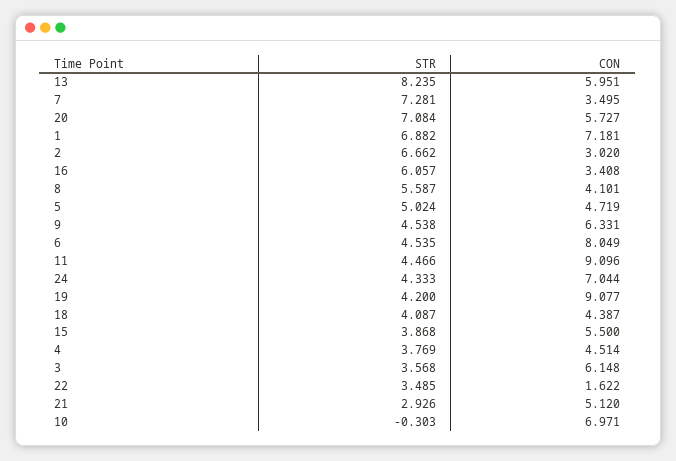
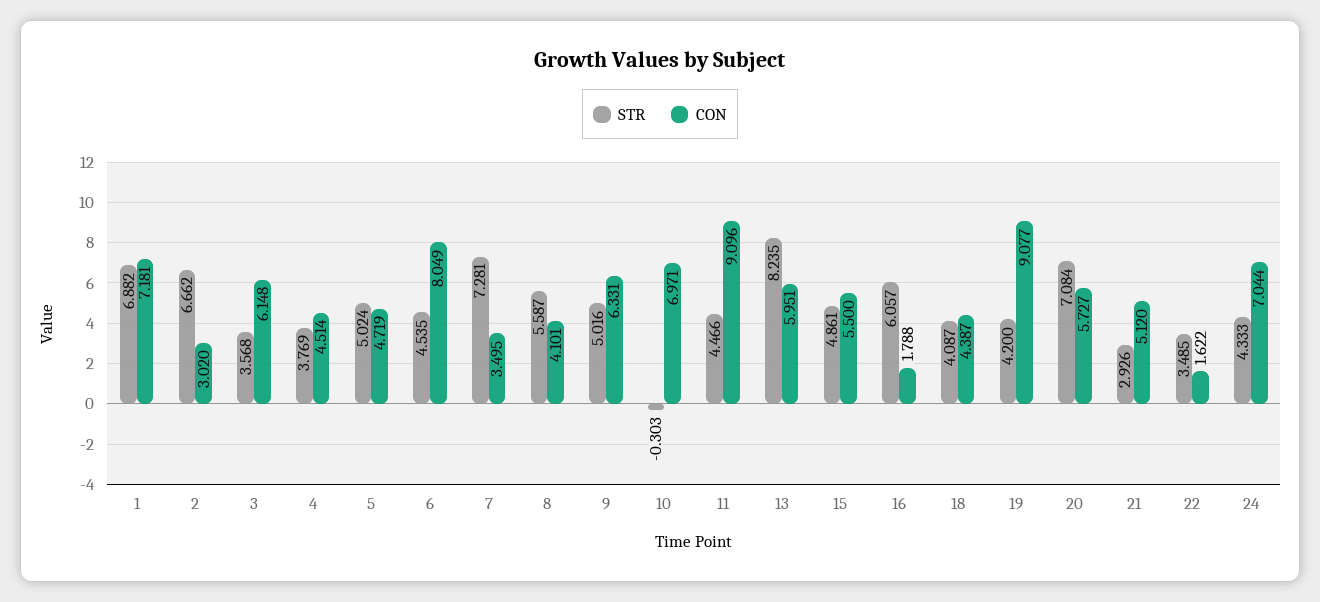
  {
    "STR": {
      "13": 8.235,
      "7": 7.281,
      "20": 7.084,
      "1": 6.882,
      "2": 6.662,
      "16": 6.057,
      "8": 5.587,
      "5": 5.024,
-     "9": 4.538,
+     "9": 5.016,
      "6": 4.535,
      "11": 4.466,
      "24": 4.333,
      "19": 4.2,
      "18": 4.087,
-     "15": 3.868,
+     "15": 4.861,
      "4": 3.769,
      "3": 3.568,
      "22": 3.485,
      "21": 2.926,
      "10": -0.303
    },
    "CON": {
      "13": 5.951,
      "7": 3.495,
      "20": 5.727,
      "1": 7.181,
      "2": 3.02,
-     "16": 3.408,
+     "16": 1.788,
      "8": 4.101,
      "5": 4.719,
      "9": 6.331,
      "6": 8.049,
      "11": 9.096,
      "24": 7.044,
      "19": 9.077,
      "18": 4.387,
      "15": 5.5,
      "4": 4.514,
      "3": 6.148,
      "22": 1.622,
      "21": 5.12,
      "10": 6.971
    }
  }

